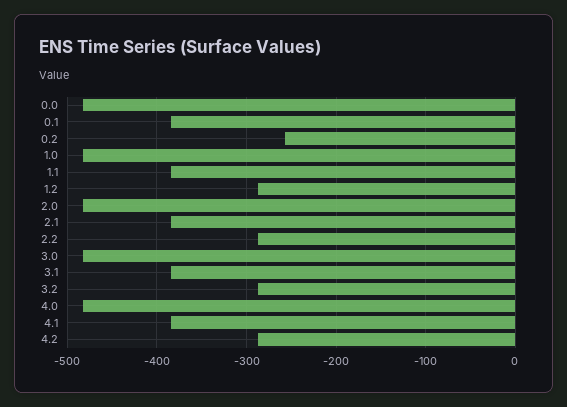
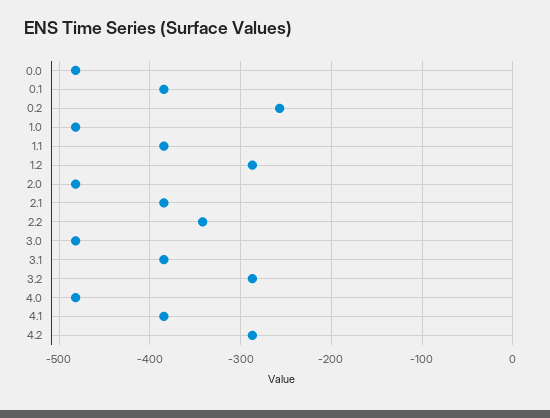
  {
    "0.0": -480,
    "0.1": -380,
    "0.2": -260,
    "1.0": -480,
    "1.1": -380,
    "1.2": -290,
    "2.0": -480,
    "2.1": -380,
-   "2.2": -290,
+   "2.2": -340,
    "3.0": -480,
    "3.1": -380,
    "3.2": -290,
    "4.0": -480,
    "4.1": -380,
    "4.2": -290
  }

